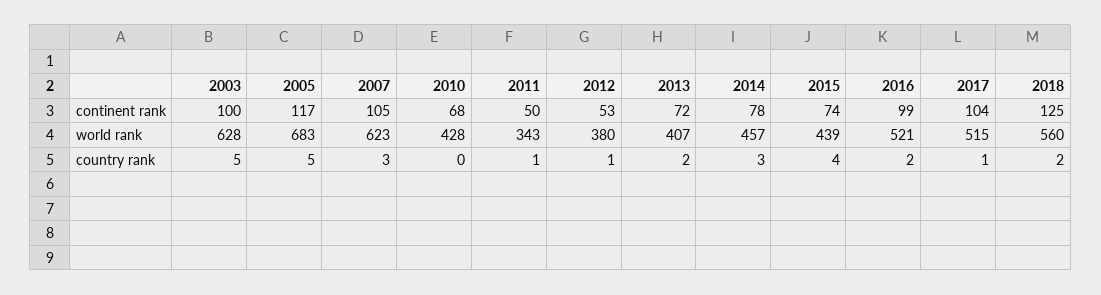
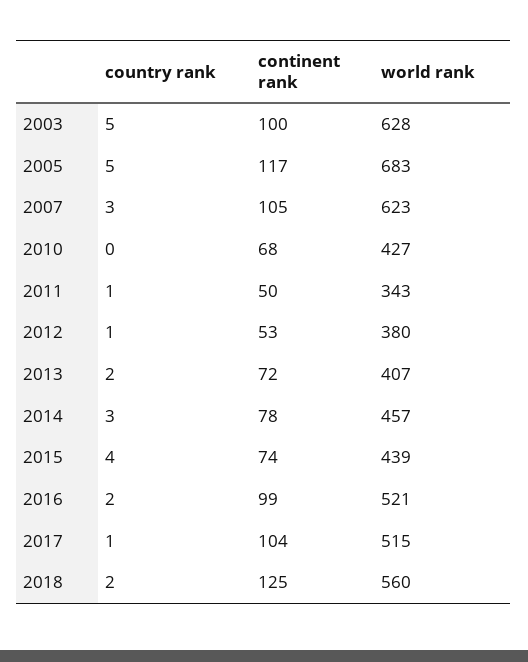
  {
    "2003": {
      "continent rank": 100,
      "world rank": 628,
      "country rank": 5
    },
    "2005": {
      "continent rank": 117,
      "world rank": 683,
      "country rank": 5
    },
    "2007": {
      "continent rank": 105,
      "world rank": 623,
      "country rank": 3
    },
    "2010": {
      "continent rank": 68,
-     "world rank": 428,
+     "world rank": 427,
      "country rank": 0
    },
    "2011": {
      "continent rank": 50,
      "world rank": 343,
      "country rank": 1
    },
    "2012": {
      "continent rank": 53,
      "world rank": 380,
      "country rank": 1
    },
    "2013": {
      "continent rank": 72,
      "world rank": 407,
      "country rank": 2
    },
    "2014": {
      "continent rank": 78,
      "world rank": 457,
      "country rank": 3
    },
    "2015": {
      "continent rank": 74,
      "world rank": 439,
      "country rank": 4
    },
    "2016": {
      "continent rank": 99,
      "world rank": 521,
      "country rank": 2
    },
    "2017": {
      "continent rank": 104,
      "world rank": 515,
      "country rank": 1
    },
    "2018": {
      "continent rank": 125,
      "world rank": 560,
      "country rank": 2
    }
  }

